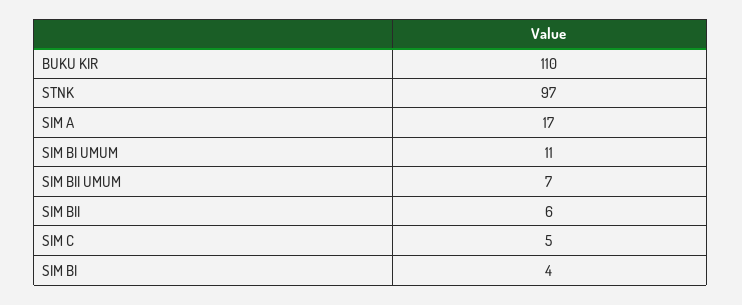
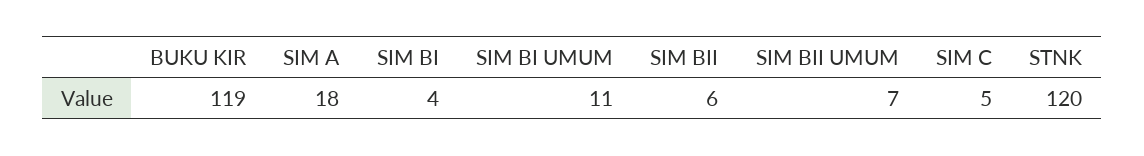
  {
-   "BUKU KIR": 110,
+   "BUKU KIR": 119,
-   "STNK": 97,
+   "STNK": 120,
-   "SIM A": 17,
+   "SIM A": 18,
    "SIM BI UMUM": 11,
    "SIM BII UMUM": 7,
    "SIM BII": 6,
    "SIM C": 5,
    "SIM BI": 4
  }

